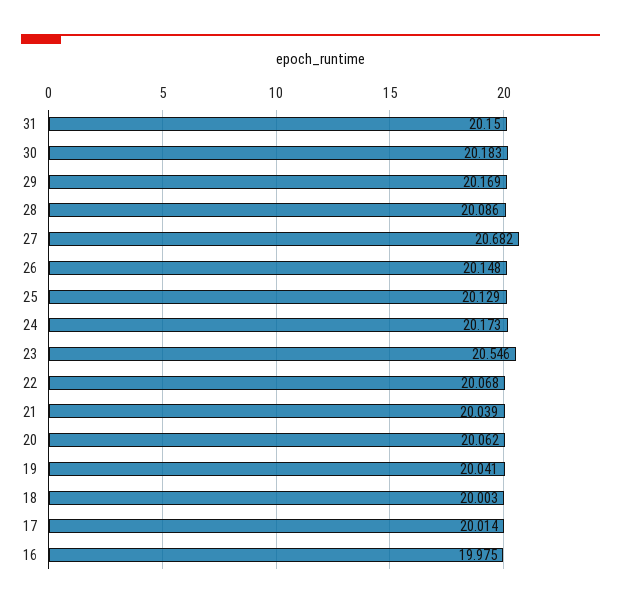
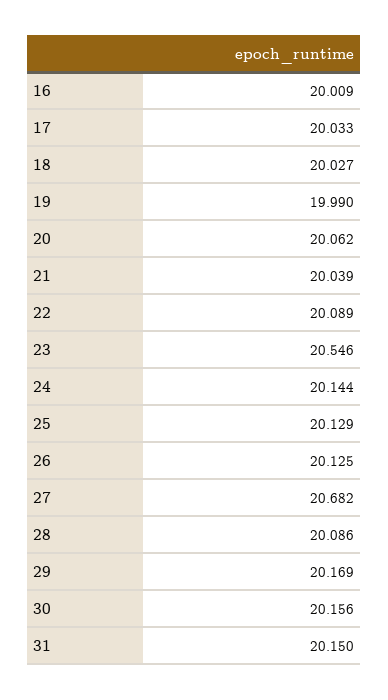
  {
    "31": 20.15,
-   "30": 20.183,
+   "30": 20.156,
    "29": 20.169,
    "28": 20.086,
    "27": 20.682,
-   "26": 20.148,
+   "26": 20.125,
    "25": 20.129,
-   "24": 20.173,
+   "24": 20.144,
    "23": 20.546,
-   "22": 20.068,
+   "22": 20.089,
    "21": 20.039,
    "20": 20.062,
-   "19": 20.041,
+   "19": 19.99,
-   "18": 20.003,
+   "18": 20.027,
-   "17": 20.014,
+   "17": 20.033,
-   "16": 19.975
+   "16": 20.009
  }

